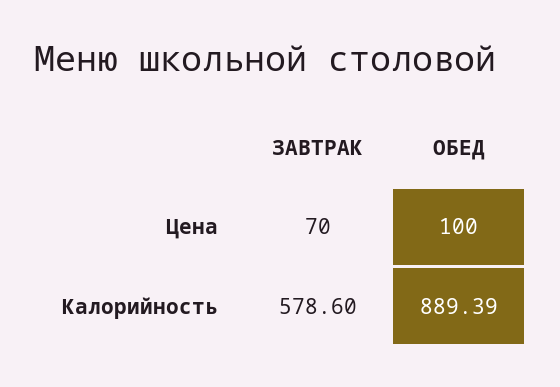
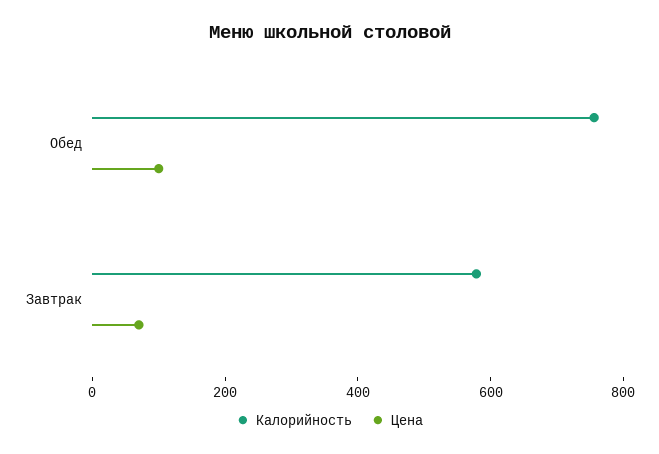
  {
    "Цена": {
      "ЗАВТРАК": 70,
      "ОБЕД": 100
    },
    "Калорийность": {
      "ЗАВТРАК": 578.6,
-     "ОБЕД": 889.39
+     "ОБЕД": 750
    }
  }

